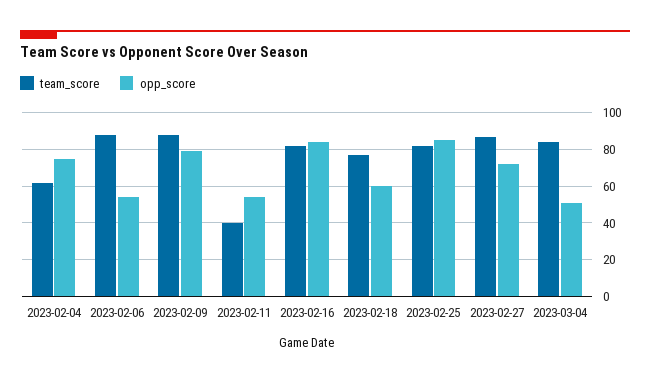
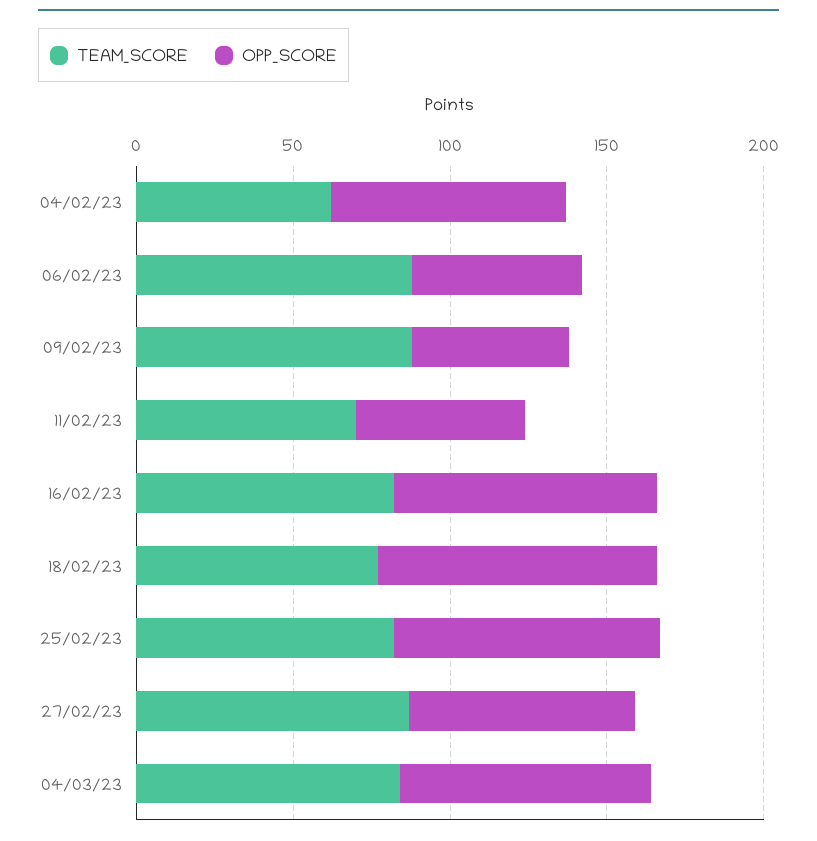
  {
    "team_score": {
      "2023-02-04": 60,
      "2023-02-06": 90,
      "2023-02-09": 90,
-     "2023-02-11": 40,
+     "2023-02-11": 70,
      "2023-02-16": 80,
      "2023-02-18": 75,
      "2023-02-25": 80,
      "2023-02-27": 85,
      "2023-03-04": 85
    },
    "opp_score": {
      "2023-02-04": 75,
      "2023-02-06": 55,
-     "2023-02-09": 80,
+     "2023-02-09": 50,
      "2023-02-11": 55,
      "2023-02-16": 85,
-     "2023-02-18": 60,
+     "2023-02-18": 90,
      "2023-02-25": 85,
      "2023-02-27": 70,
-     "2023-03-04": 50
+     "2023-03-04": 80
    }
  }

